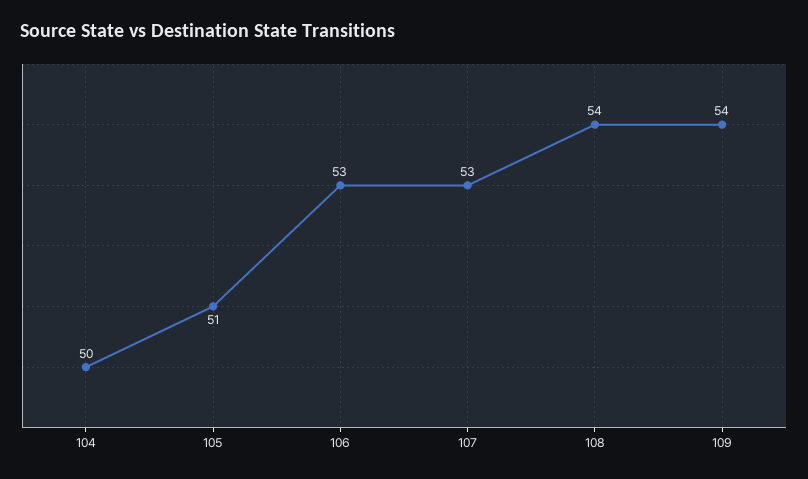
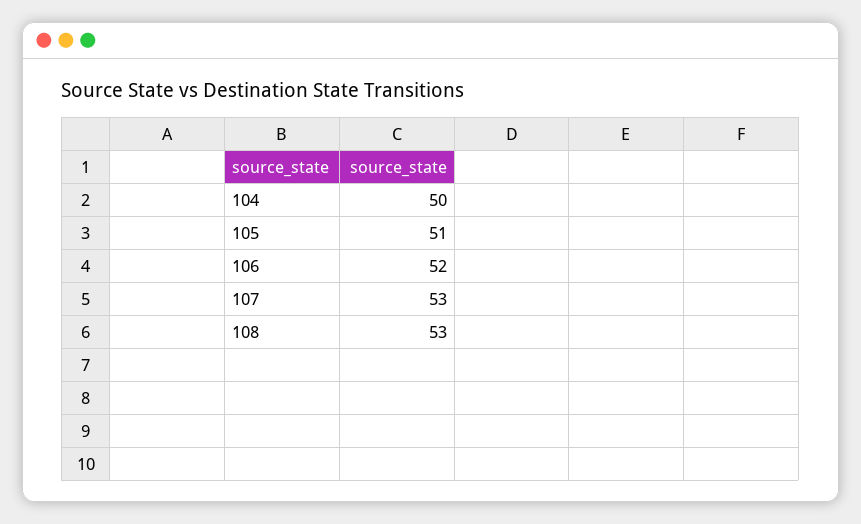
  {
    "104": 50,
    "105": 51,
-   "106": 53,
+   "106": 52,
    "107": 53,
-   "108": 54,
+   "108": 53
-   "109": 54
  }

